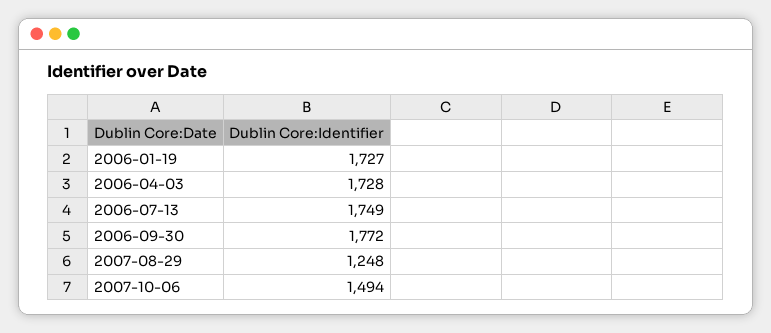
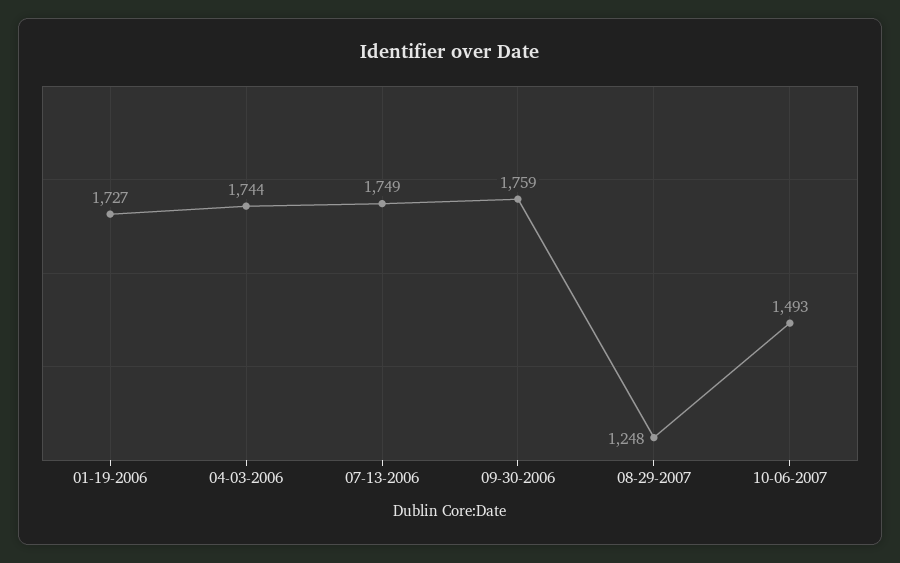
  {
    "2006-01-19": 1727,
-   "2006-04-03": 1728,
+   "2006-04-03": 1744,
    "2006-07-13": 1749,
-   "2006-09-30": 1772,
+   "2006-09-30": 1759,
    "2007-08-29": 1248,
-   "2007-10-06": 1494
+   "2007-10-06": 1493
  }

